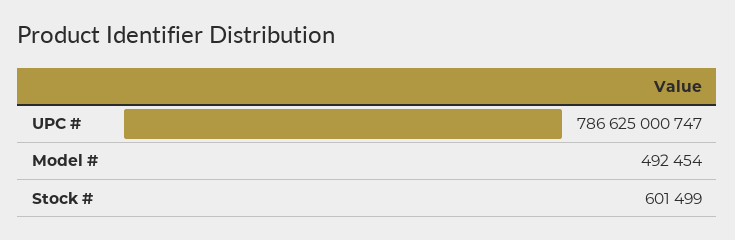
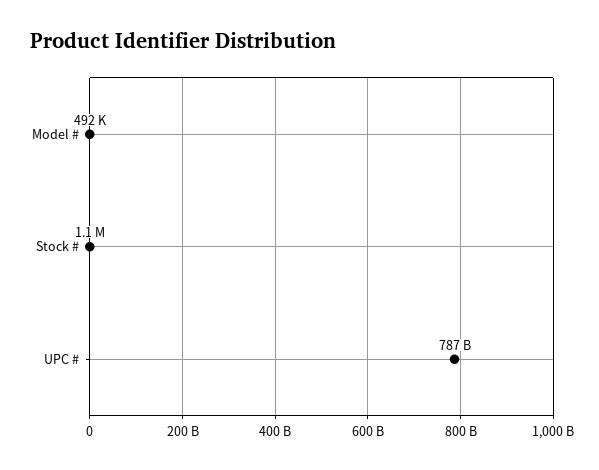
  {
    "UPC #": 786625000747,
    "Model #": 492454,
-   "Stock #": 601499
+   "Stock #": 1100000
  }

